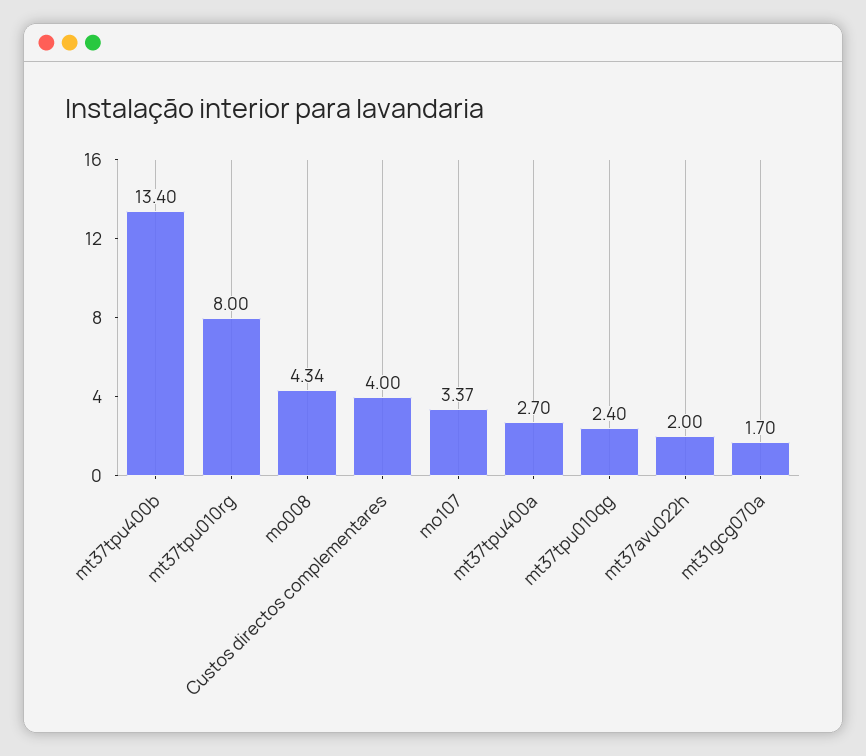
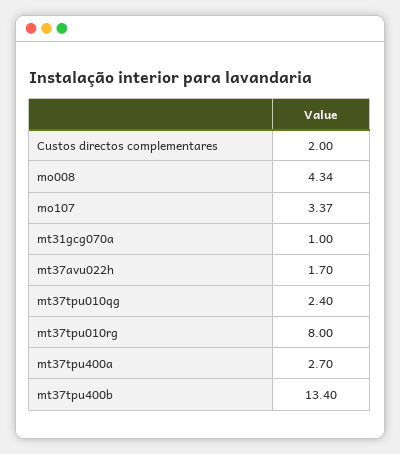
  {
    "mt37tpu400b": 13.4,
    "mt37tpu010rg": 8,
    "mo008": 4.34,
-   "Custos directos complementares": 4,
+   "Custos directos complementares": 2,
    "mo107": 3.37,
    "mt37tpu400a": 2.7,
    "mt37tpu010qg": 2.4,
-   "mt37avu022h": 2,
+   "mt37avu022h": 1.7,
-   "mt31gcg070a": 1.7
+   "mt31gcg070a": 1
  }

